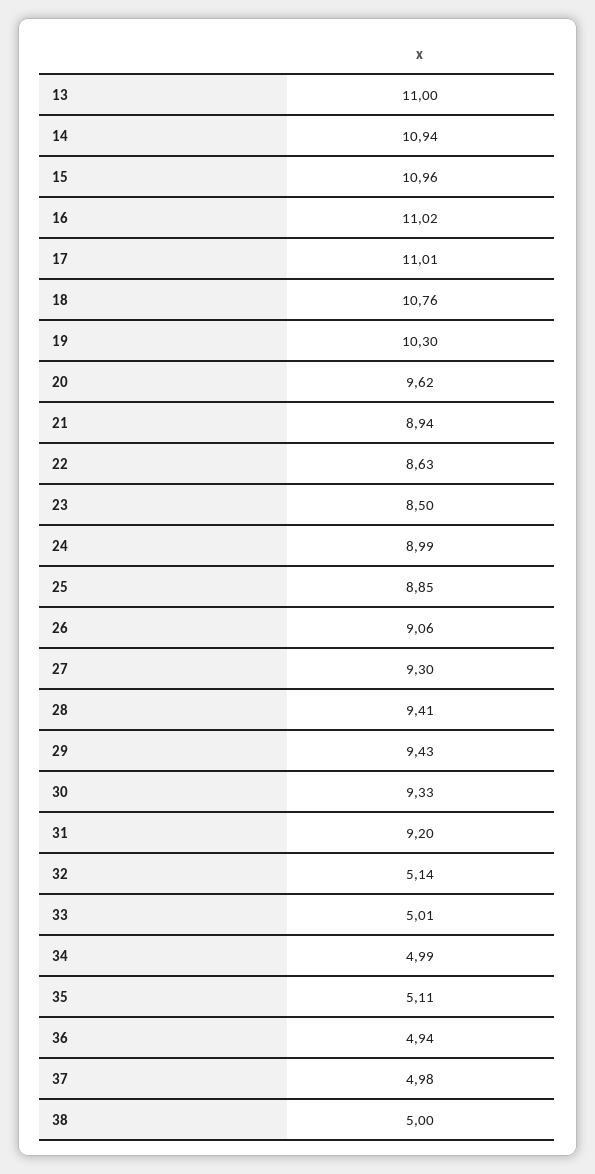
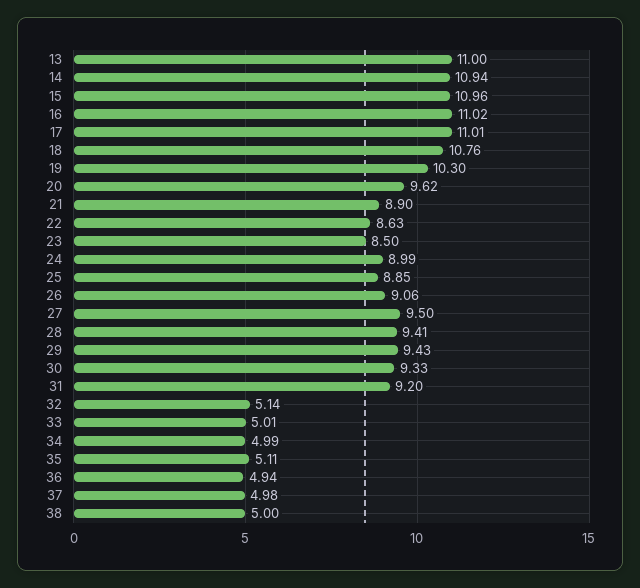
  {
    "13": 11,
    "14": 10.94,
    "15": 10.96,
    "16": 11.02,
    "17": 11.01,
    "18": 10.76,
    "19": 10.3,
    "20": 9.62,
-   "21": 8.94,
+   "21": 8.9,
    "22": 8.63,
    "23": 8.5,
    "24": 8.99,
    "25": 8.85,
    "26": 9.06,
-   "27": 9.3,
+   "27": 9.5,
    "28": 9.41,
    "29": 9.43,
    "30": 9.33,
    "31": 9.2,
    "32": 5.14,
    "33": 5.01,
    "34": 4.99,
    "35": 5.11,
    "36": 4.94,
    "37": 4.98,
    "38": 5
  }

